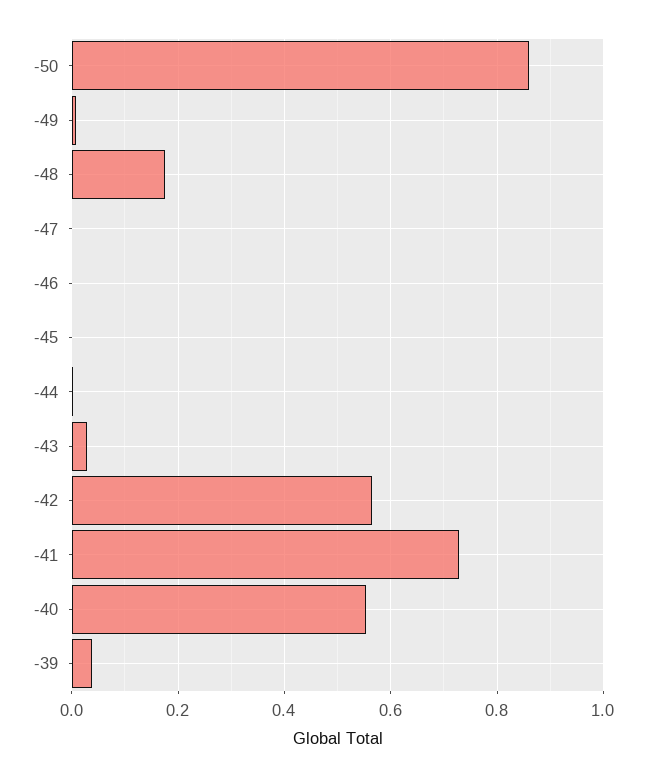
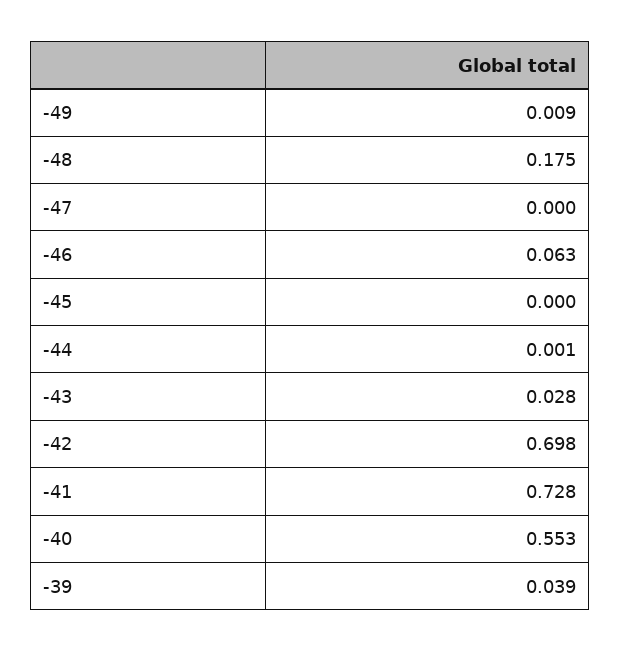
  {
-   "-50": 0.86,
    "-49": 0.009,
    "-48": 0.175,
    "-47": 0,
-   "-46": 0,
+   "-46": 0.063,
    "-45": 0,
    "-44": 0.001,
    "-43": 0.028,
-   "-42": 0.56,
+   "-42": 0.698,
    "-41": 0.728,
    "-40": 0.553,
    "-39": 0.039
  }

